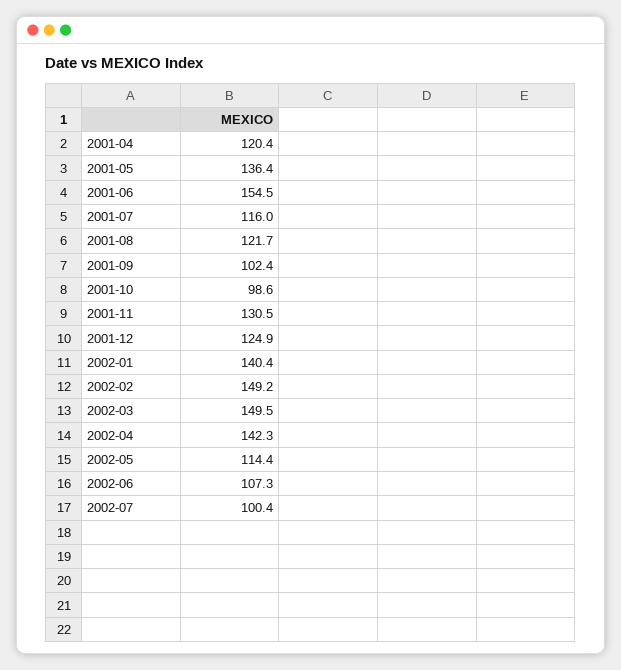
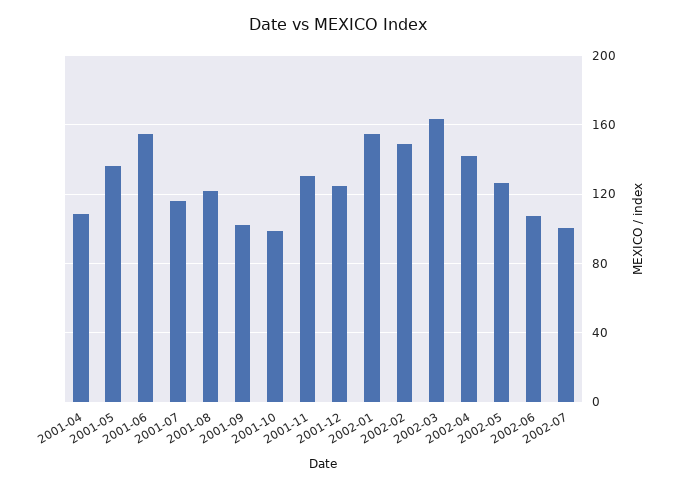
  {
-   "2001-04": 120.4,
+   "2001-04": 110,
    "2001-05": 136.4,
    "2001-06": 154.5,
    "2001-07": 116,
    "2001-08": 121.7,
    "2001-09": 102.4,
    "2001-10": 98.6,
    "2001-11": 130.5,
    "2001-12": 124.9,
-   "2002-01": 140.4,
+   "2002-01": 155,
    "2002-02": 149.2,
-   "2002-03": 149.5,
+   "2002-03": 165,
    "2002-04": 142.3,
-   "2002-05": 114.4,
+   "2002-05": 125,
    "2002-06": 107.3,
    "2002-07": 100.4
  }

